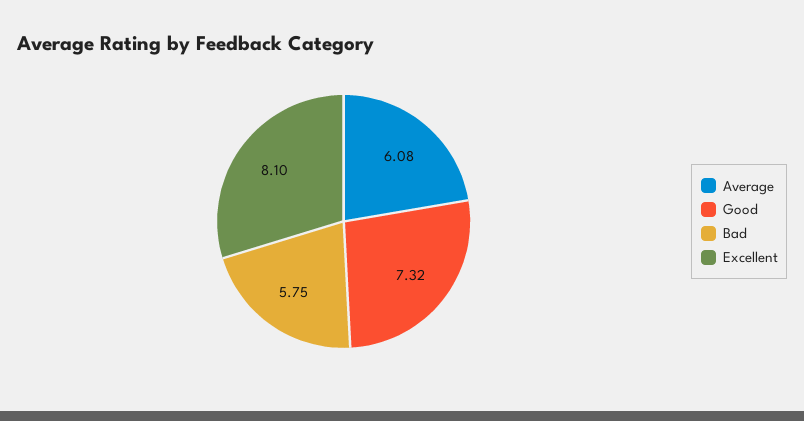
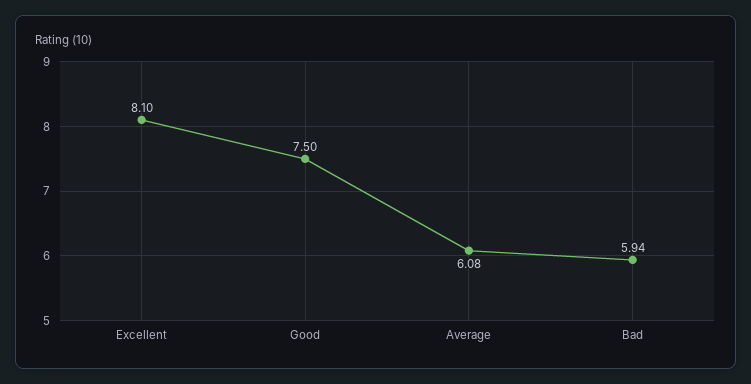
  {
    "Average": 6.08,
-   "Good": 7.32,
+   "Good": 7.5,
-   "Bad": 5.75,
+   "Bad": 5.94,
    "Excellent": 8.1
  }

